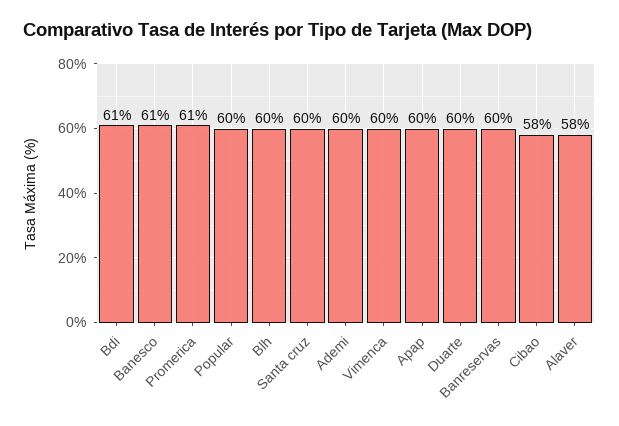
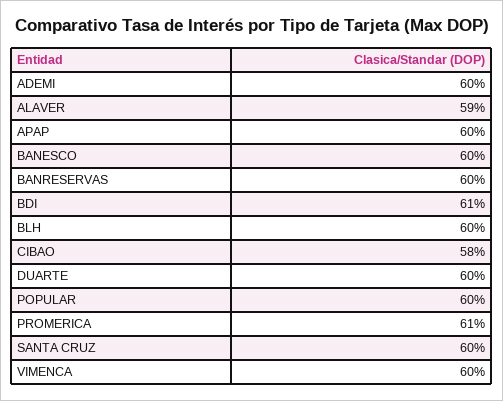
  {
    "Bdi": 61,
-   "Banesco": 61,
+   "Banesco": 60,
    "Promerica": 61,
    "Popular": 60,
    "Blh": 60,
    "Santa cruz": 60,
    "Ademi": 60,
    "Vimenca": 60,
    "Apap": 60,
    "Duarte": 60,
    "Banreservas": 60,
    "Cibao": 58,
-   "Alaver": 58
+   "Alaver": 59
  }

